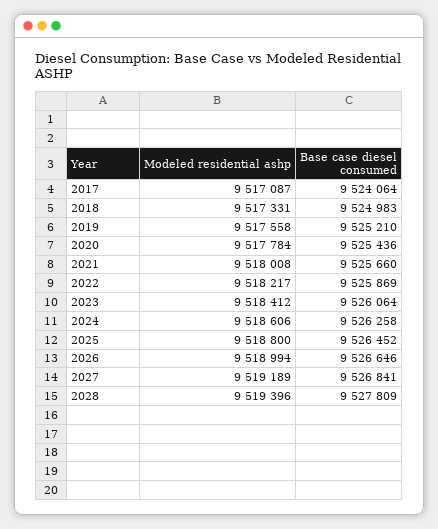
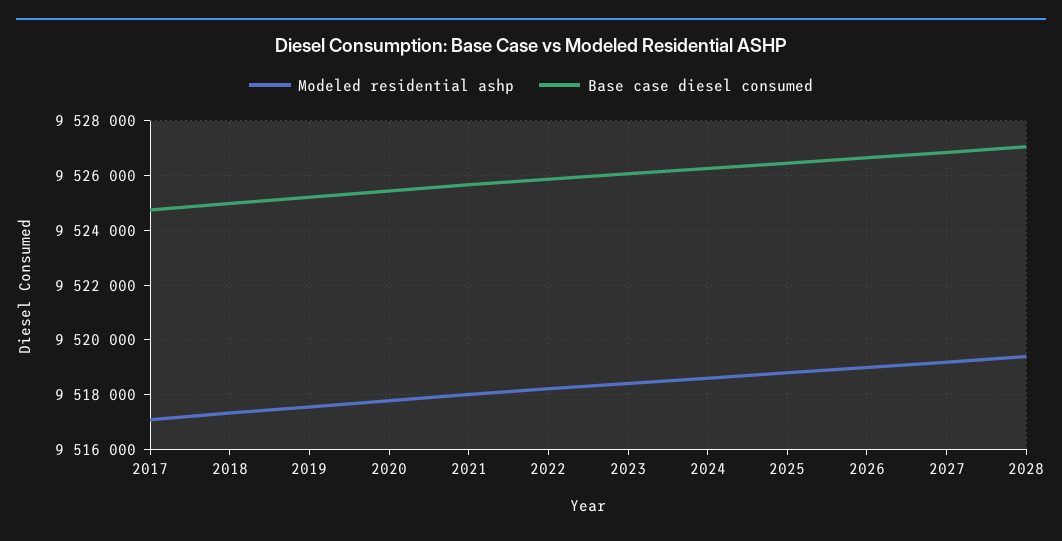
  {
    "Modeled residential ashp": {
      "2017": 9517087,
      "2018": 9517331,
      "2019": 9517558,
      "2020": 9517784,
      "2021": 9518008,
      "2022": 9518217,
      "2023": 9518412,
      "2024": 9518606,
      "2025": 9518800,
      "2026": 9518994,
      "2027": 9519189,
      "2028": 9519396
    },
    "Base case diesel consumed": {
-     "2017": 9524064,
+     "2017": 9524750,
      "2018": 9524983,
      "2019": 9525210,
      "2020": 9525436,
      "2021": 9525660,
      "2022": 9525869,
      "2023": 9526064,
      "2024": 9526258,
      "2025": 9526452,
      "2026": 9526646,
      "2027": 9526841,
-     "2028": 9527809
+     "2028": 9527000
    }
  }

